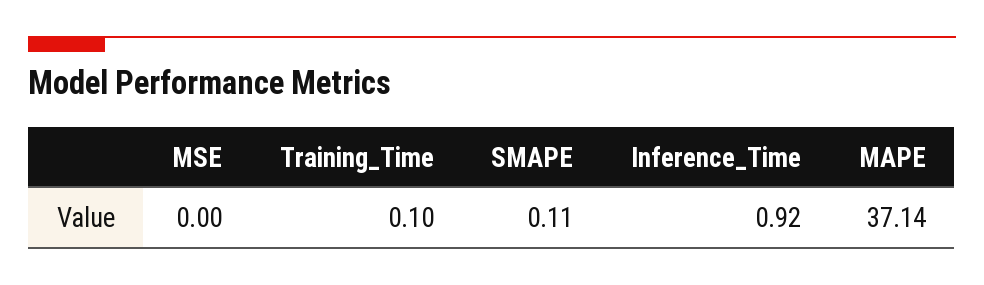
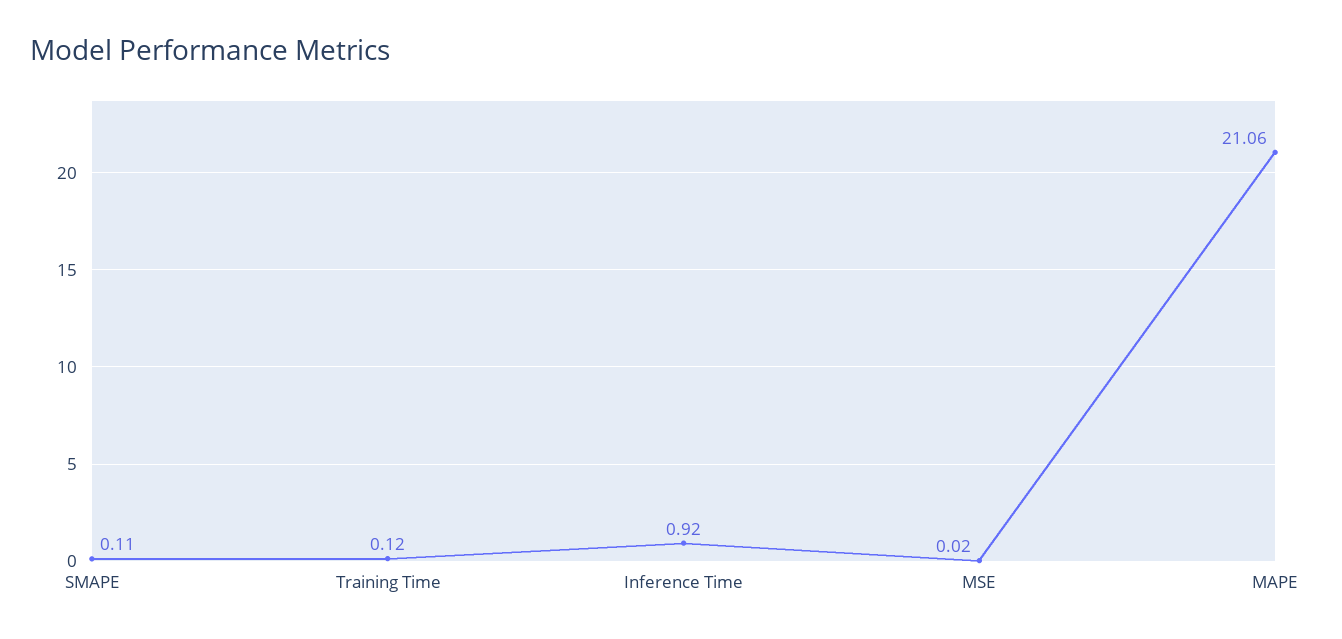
  {
-   "MSE": 0,
+   "MSE": 0.02,
-   "Training_Time": 0.1,
+   "Training_Time": 0.12,
    "SMAPE": 0.11,
    "Inference_Time": 0.92,
-   "MAPE": 37.14
+   "MAPE": 21.06
  }

